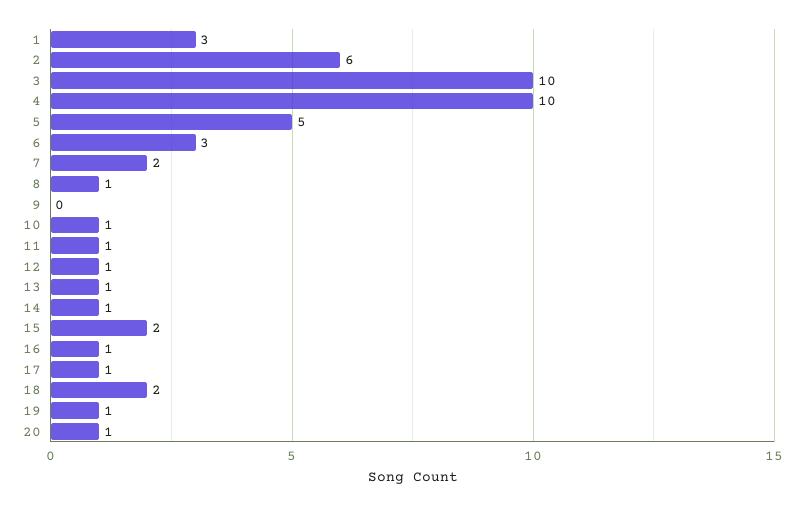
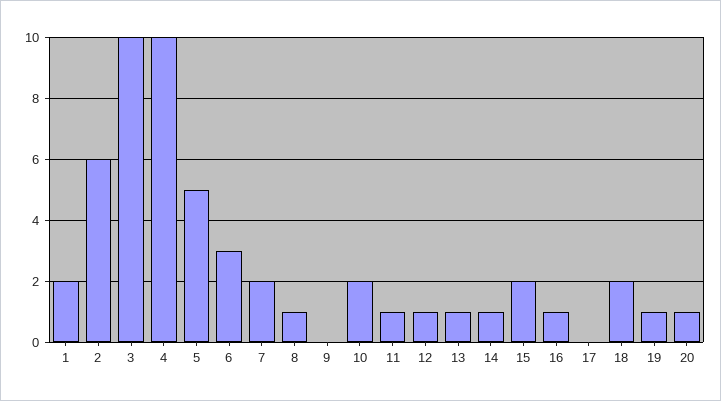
  {
-   "1": 3,
+   "1": 2,
    "2": 6,
    "3": 10,
    "4": 10,
    "5": 5,
    "6": 3,
    "7": 2,
    "8": 1,
    "9": 0,
-   "10": 1,
+   "10": 2,
    "11": 1,
    "12": 1,
    "13": 1,
    "14": 1,
    "15": 2,
    "16": 1,
-   "17": 1,
+   "17": 0,
    "18": 2,
    "19": 1,
    "20": 1
  }

